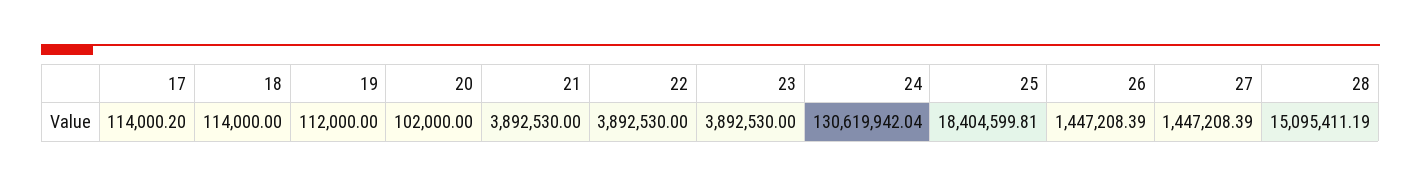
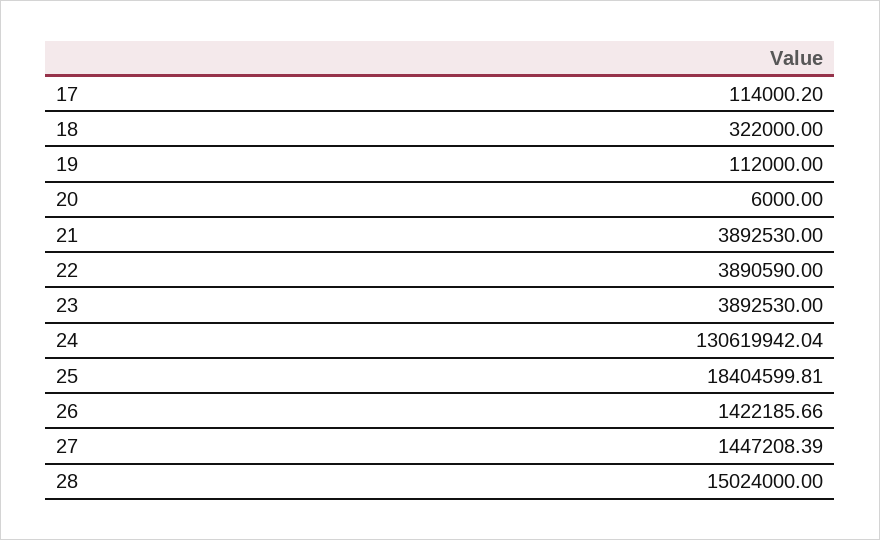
  {
    "17": 114000.2,
-   "18": 114000,
+   "18": 322000,
    "19": 112000,
-   "20": 102000,
+   "20": 6000,
    "21": 3892530,
-   "22": 3892530,
+   "22": 3890590,
    "23": 3892530,
    "24": 130619942.04,
    "25": 18404599.81,
-   "26": 1447208.39,
+   "26": 1422185.66,
    "27": 1447208.39,
-   "28": 15095411.19
+   "28": 15024000
  }

